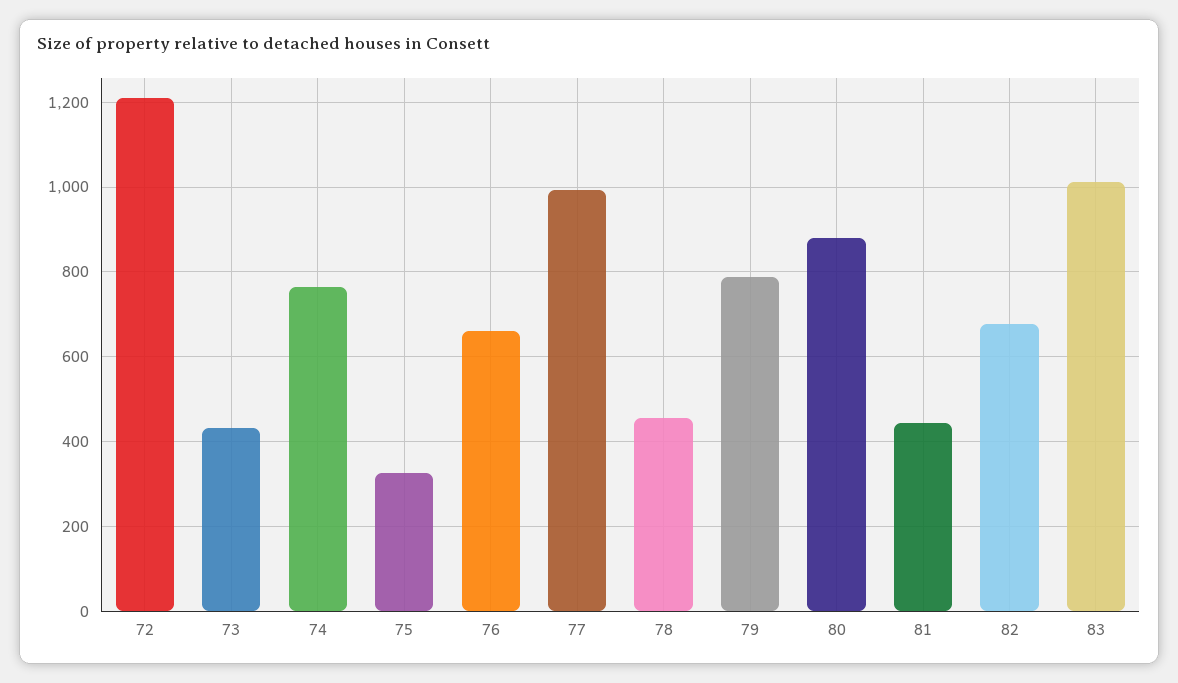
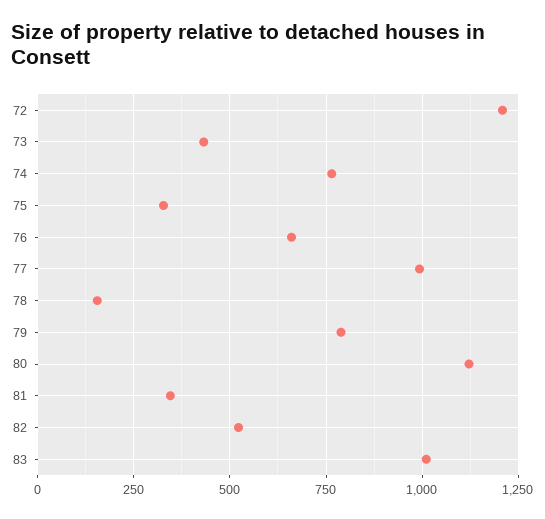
  {
    "72": 1200,
    "73": 440,
    "74": 760,
    "75": 320,
    "76": 660,
    "77": 1000,
-   "78": 460,
+   "78": 150,
    "79": 780,
-   "80": 880,
+   "80": 1125,
-   "81": 440,
+   "81": 350,
-   "82": 680,
+   "82": 525,
    "83": 1020
  }

